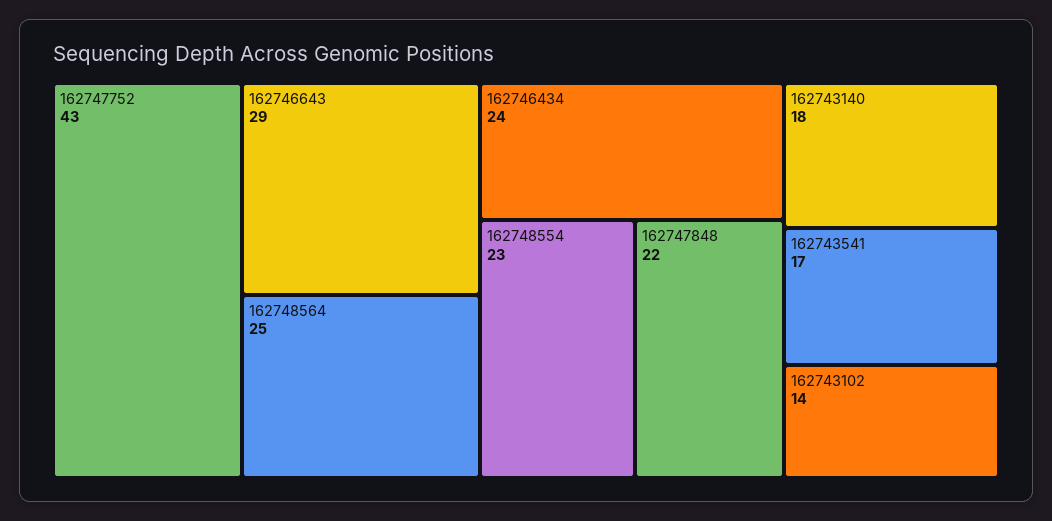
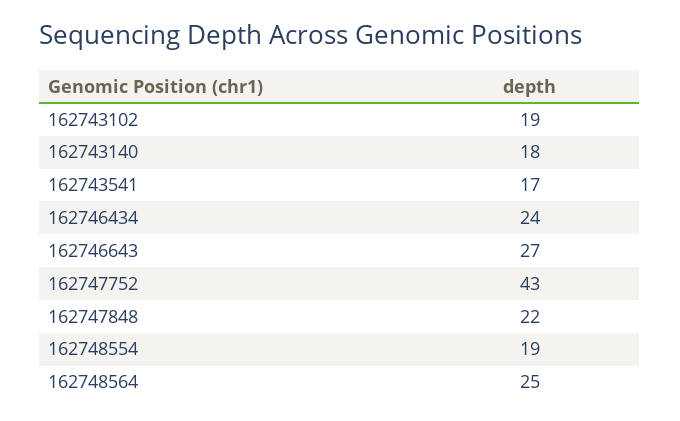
  {
    "162747752": 43,
-   "162746643": 29,
+   "162746643": 27,
    "162748564": 25,
    "162746434": 24,
-   "162748554": 23,
+   "162748554": 19,
    "162747848": 22,
    "162743140": 18,
    "162743541": 17,
-   "162743102": 14
+   "162743102": 19
  }

